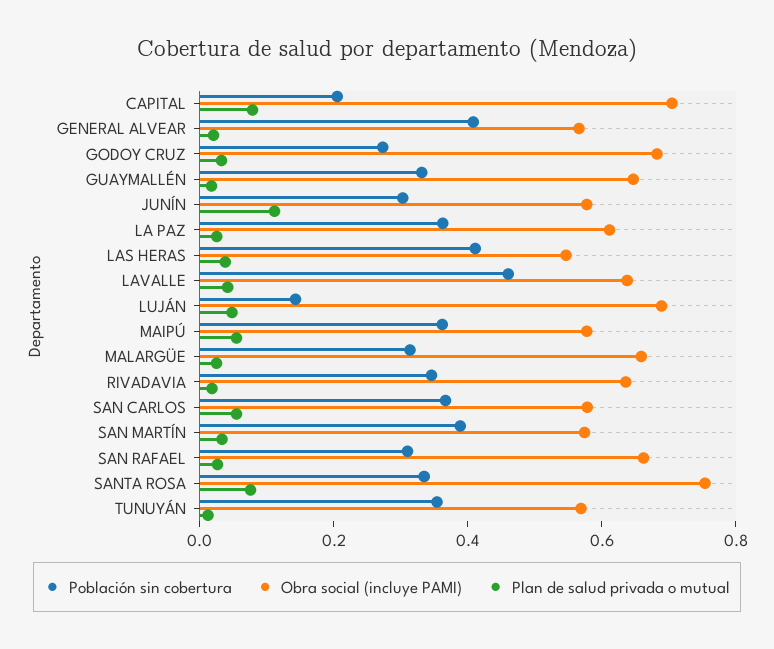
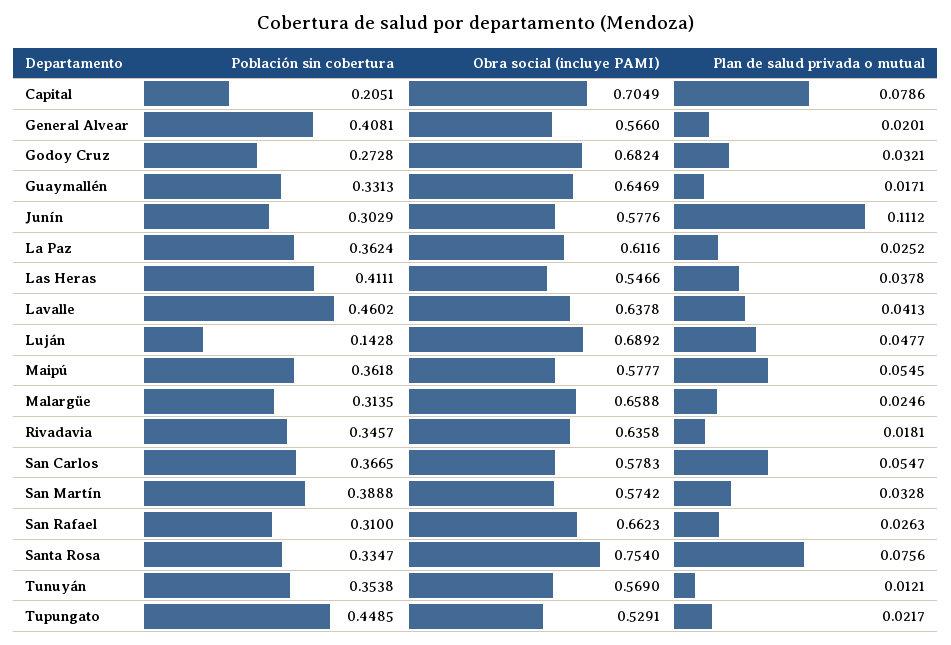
  {
    "Población sin cobertura": {
      "CAPITAL": 0.2051,
      "GENERAL ALVEAR": 0.4081,
      "GODOY CRUZ": 0.2728,
      "GUAYMALLÉN": 0.3313,
      "JUNÍN": 0.3029,
      "LA PAZ": 0.3624,
      "LAS HERAS": 0.4111,
      "LAVALLE": 0.4602,
      "LUJÁN": 0.1428,
      "MAIPÚ": 0.3618,
      "MALARGÜE": 0.3135,
      "RIVADAVIA": 0.3457,
      "SAN CARLOS": 0.3665,
      "SAN MARTÍN": 0.3888,
      "SAN RAFAEL": 0.31,
      "SANTA ROSA": 0.3347,
-     "TUNUYÁN": 0.3538
+     "TUNUYÁN": 0.3538,
+     "Tupungato": 0.4485
    },
    "Obra social (incluye PAMI)": {
      "CAPITAL": 0.7049,
      "GENERAL ALVEAR": 0.566,
      "GODOY CRUZ": 0.6824,
      "GUAYMALLÉN": 0.6469,
      "JUNÍN": 0.5776,
      "LA PAZ": 0.6116,
      "LAS HERAS": 0.5466,
      "LAVALLE": 0.6378,
      "LUJÁN": 0.6892,
      "MAIPÚ": 0.5777,
      "MALARGÜE": 0.6588,
      "RIVADAVIA": 0.6358,
      "SAN CARLOS": 0.5783,
      "SAN MARTÍN": 0.5742,
      "SAN RAFAEL": 0.6623,
      "SANTA ROSA": 0.754,
-     "TUNUYÁN": 0.569
+     "TUNUYÁN": 0.569,
+     "Tupungato": 0.5291
    },
    "Plan de salud privada o mutual": {
      "CAPITAL": 0.0786,
      "GENERAL ALVEAR": 0.0201,
      "GODOY CRUZ": 0.0321,
      "GUAYMALLÉN": 0.0171,
      "JUNÍN": 0.1112,
      "LA PAZ": 0.0252,
      "LAS HERAS": 0.0378,
      "LAVALLE": 0.0413,
      "LUJÁN": 0.0477,
      "MAIPÚ": 0.0545,
      "MALARGÜE": 0.0246,
      "RIVADAVIA": 0.0181,
      "SAN CARLOS": 0.0547,
      "SAN MARTÍN": 0.0328,
      "SAN RAFAEL": 0.0263,
      "SANTA ROSA": 0.0756,
-     "TUNUYÁN": 0.0121
+     "TUNUYÁN": 0.0121,
+     "Tupungato": 0.0217
    }
  }

